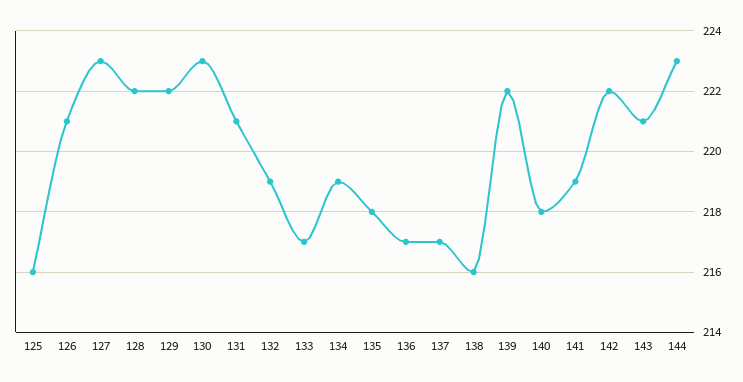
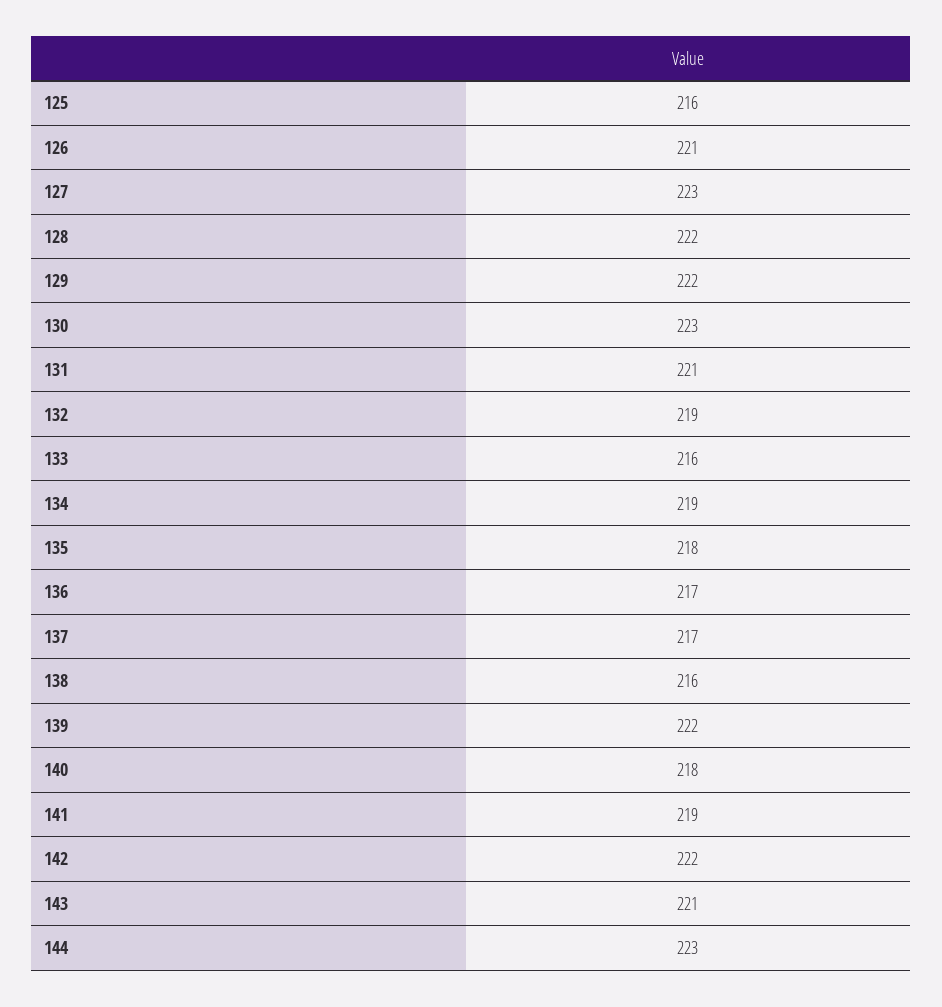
  {
    "125": 216,
    "126": 221,
    "127": 223,
    "128": 222,
    "129": 222,
    "130": 223,
    "131": 221,
    "132": 219,
-   "133": 217,
+   "133": 216,
    "134": 219,
    "135": 218,
    "136": 217,
    "137": 217,
    "138": 216,
    "139": 222,
    "140": 218,
    "141": 219,
    "142": 222,
    "143": 221,
    "144": 223
  }

